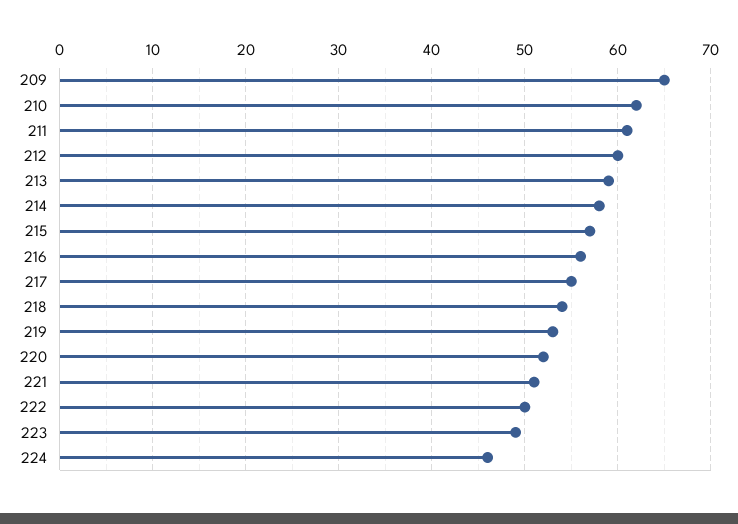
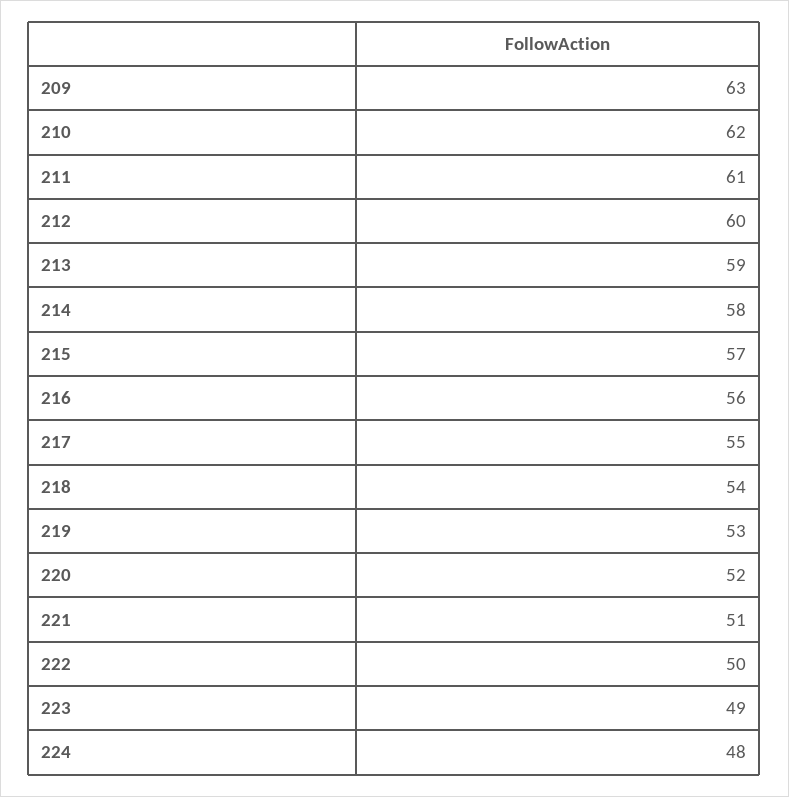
  {
-   "209": 65,
+   "209": 63,
    "210": 62,
    "211": 61,
    "212": 60,
    "213": 59,
    "214": 58,
    "215": 57,
    "216": 56,
    "217": 55,
    "218": 54,
    "219": 53,
    "220": 52,
    "221": 51,
    "222": 50,
    "223": 49,
-   "224": 46
+   "224": 48
  }

